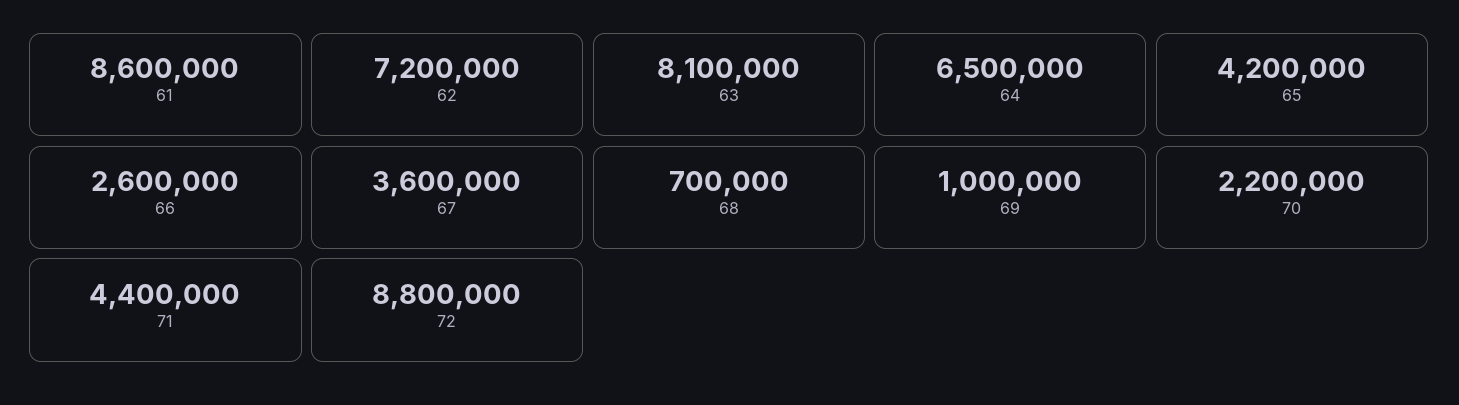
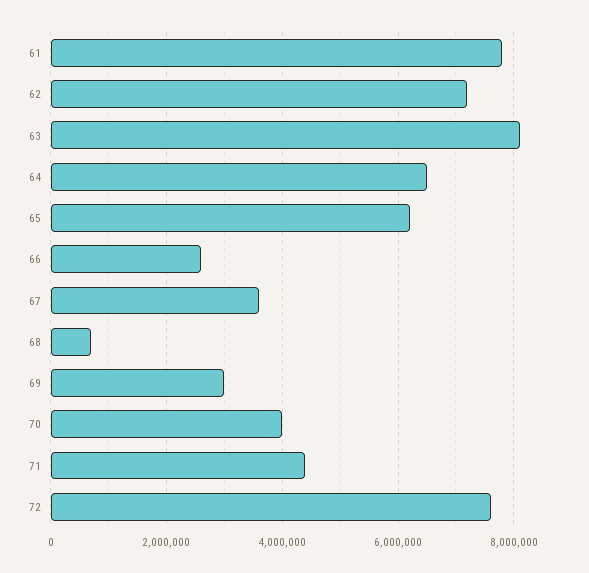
  {
-   "61": 8600000,
+   "61": 7800000,
    "62": 7200000,
    "63": 8100000,
    "64": 6500000,
-   "65": 4200000,
+   "65": 6200000,
    "66": 2600000,
    "67": 3600000,
    "68": 700000,
-   "69": 1000000,
+   "69": 3000000,
-   "70": 2200000,
+   "70": 4000000,
    "71": 4400000,
-   "72": 8800000
+   "72": 7600000
  }

